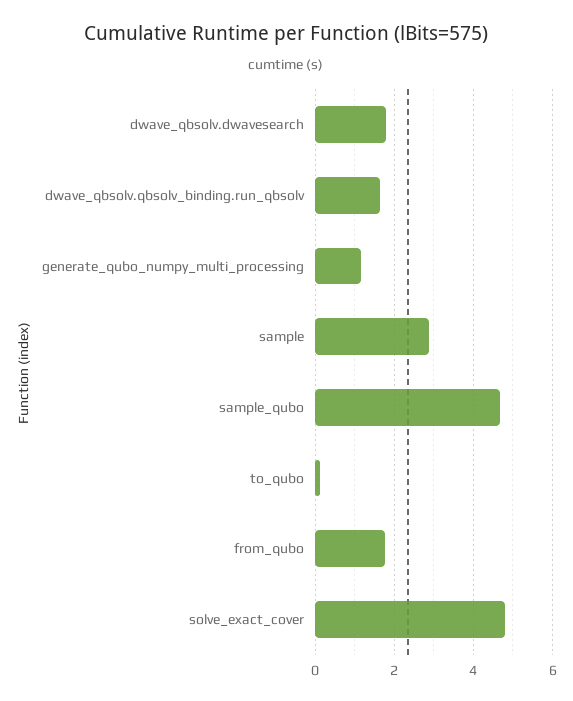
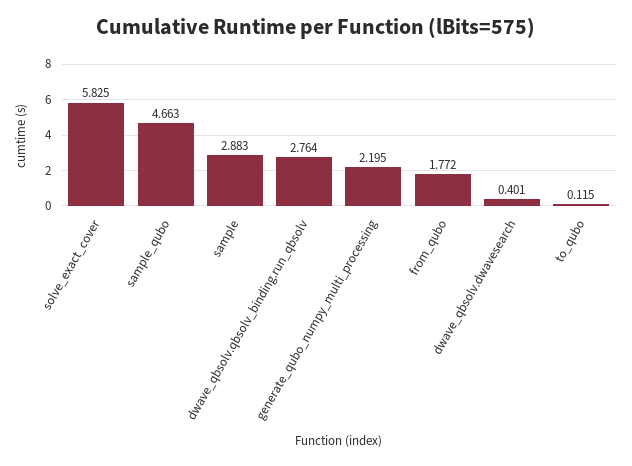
  {
-   "dwave_qbsolv.dwavesearch": 1.8,
+   "dwave_qbsolv.dwavesearch": 0.401,
-   "dwave_qbsolv.qbsolv_binding.run_qbsolv": 1.6,
+   "dwave_qbsolv.qbsolv_binding.run_qbsolv": 2.764,
-   "generate_qubo_numpy_multi_processing": 1.2,
+   "generate_qubo_numpy_multi_processing": 2.195,
    "sample": 2.883,
    "sample_qubo": 4.663,
    "to_qubo": 0.115,
    "from_qubo": 1.772,
-   "solve_exact_cover": 4.8
+   "solve_exact_cover": 5.825
  }

